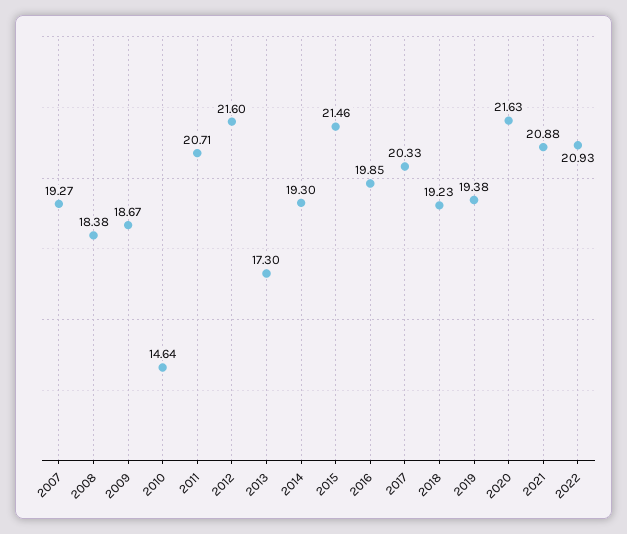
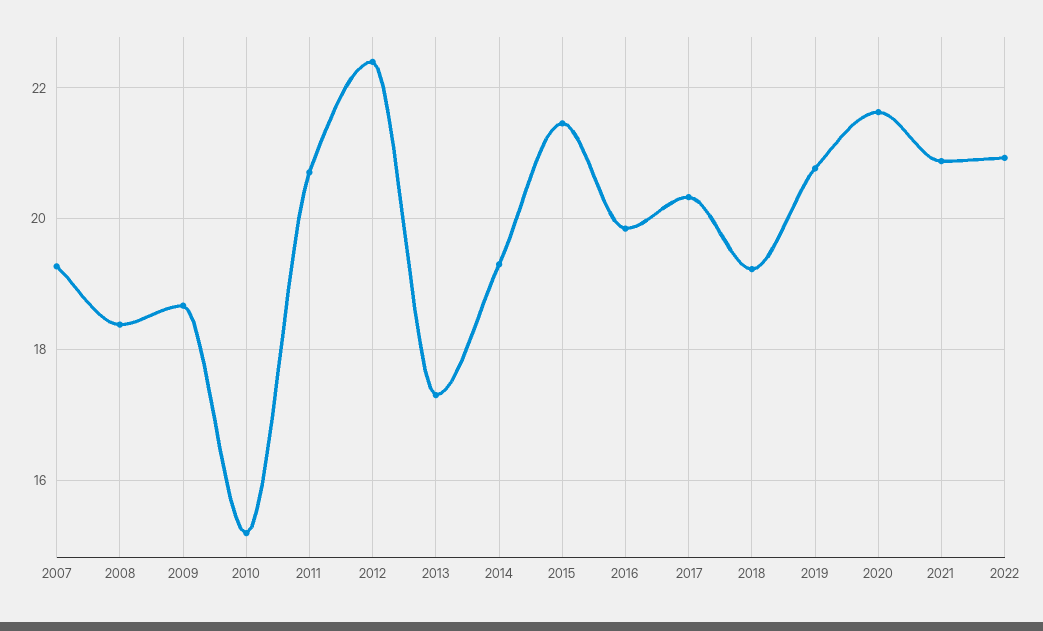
  {
    "2007": 19.27,
    "2008": 18.38,
    "2009": 18.67,
-   "2010": 14.64,
+   "2010": 15.2,
    "2011": 20.71,
-   "2012": 21.6,
+   "2012": 22.4,
    "2013": 17.3,
    "2014": 19.3,
    "2015": 21.46,
    "2016": 19.85,
    "2017": 20.33,
    "2018": 19.23,
-   "2019": 19.38,
+   "2019": 20.8,
    "2020": 21.63,
    "2021": 20.88,
    "2022": 20.93
  }

